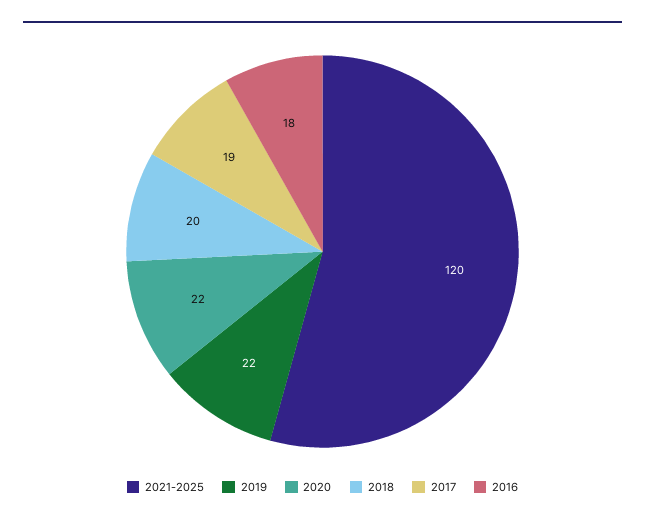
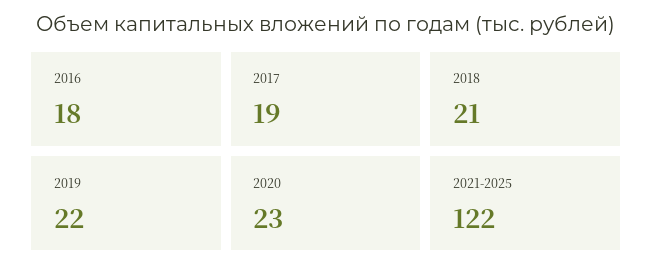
  {
-   "2021-2025": 120,
+   "2021-2025": 122,
    "2019": 22,
-   "2020": 22,
+   "2020": 23,
-   "2018": 20,
+   "2018": 21,
    "2017": 19,
    "2016": 18
  }

